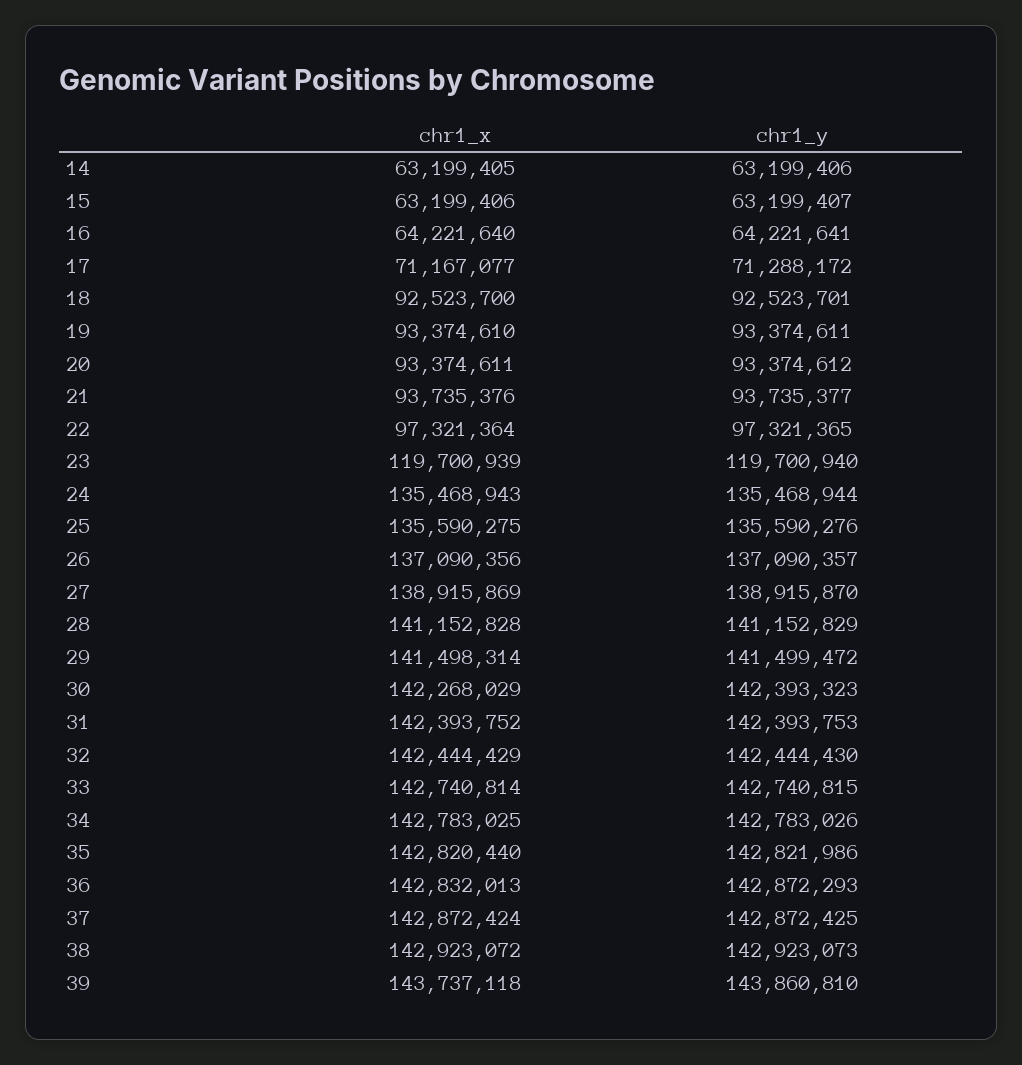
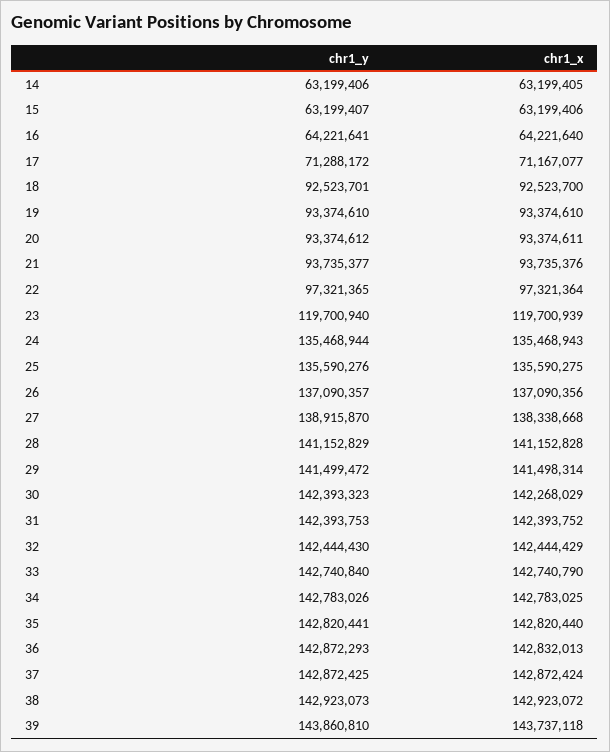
  {
    "chr1_x": {
      "14": 63199405,
      "15": 63199406,
      "16": 64221640,
      "17": 71167077,
      "18": 92523700,
      "19": 93374610,
      "20": 93374611,
      "21": 93735376,
      "22": 97321364,
      "23": 119700939,
      "24": 135468943,
      "25": 135590275,
      "26": 137090356,
-     "27": 138915869,
+     "27": 138338668,
      "28": 141152828,
      "29": 141498314,
      "30": 142268029,
      "31": 142393752,
      "32": 142444429,
-     "33": 142740814,
+     "33": 142740790,
      "34": 142783025,
      "35": 142820440,
      "36": 142832013,
      "37": 142872424,
      "38": 142923072,
      "39": 143737118
    },
    "chr1_y": {
      "14": 63199406,
      "15": 63199407,
      "16": 64221641,
      "17": 71288172,
      "18": 92523701,
-     "19": 93374611,
+     "19": 93374610,
      "20": 93374612,
      "21": 93735377,
      "22": 97321365,
      "23": 119700940,
      "24": 135468944,
      "25": 135590276,
      "26": 137090357,
      "27": 138915870,
      "28": 141152829,
      "29": 141499472,
      "30": 142393323,
      "31": 142393753,
      "32": 142444430,
-     "33": 142740815,
+     "33": 142740840,
      "34": 142783026,
-     "35": 142821986,
+     "35": 142820441,
      "36": 142872293,
      "37": 142872425,
      "38": 142923073,
      "39": 143860810
    }
  }

